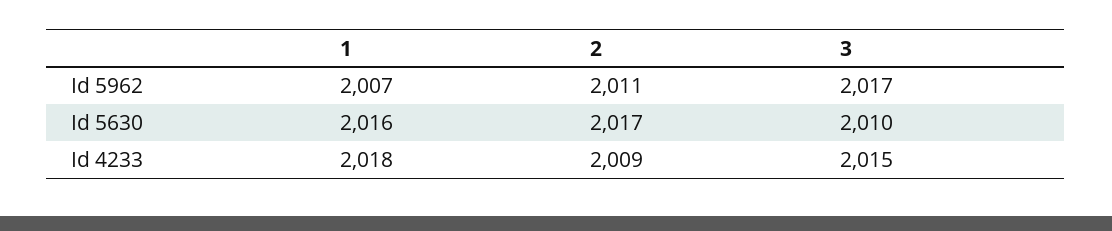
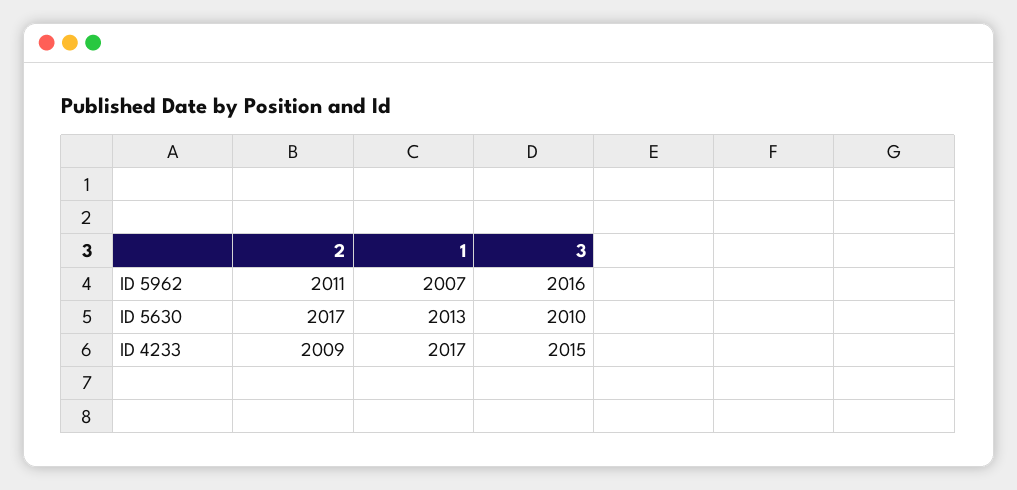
  {
    "1": {
      "Id 5962": 2007,
-     "Id 5630": 2016,
+     "Id 5630": 2013,
-     "Id 4233": 2018
+     "Id 4233": 2017
    },
    "2": {
      "Id 5962": 2011,
      "Id 5630": 2017,
      "Id 4233": 2009
    },
    "3": {
-     "Id 5962": 2017,
+     "Id 5962": 2016,
      "Id 5630": 2010,
      "Id 4233": 2015
    }
  }

